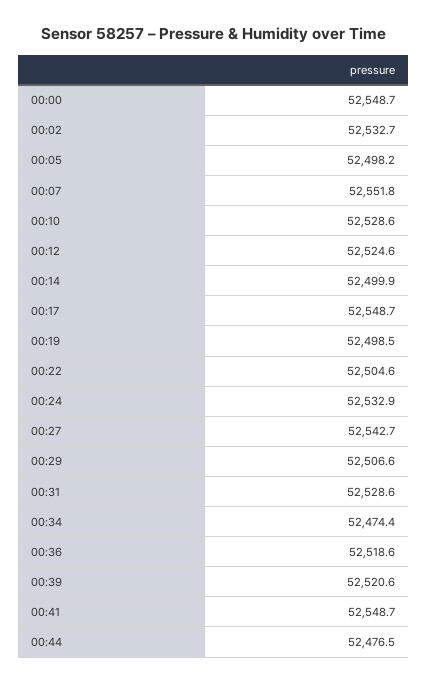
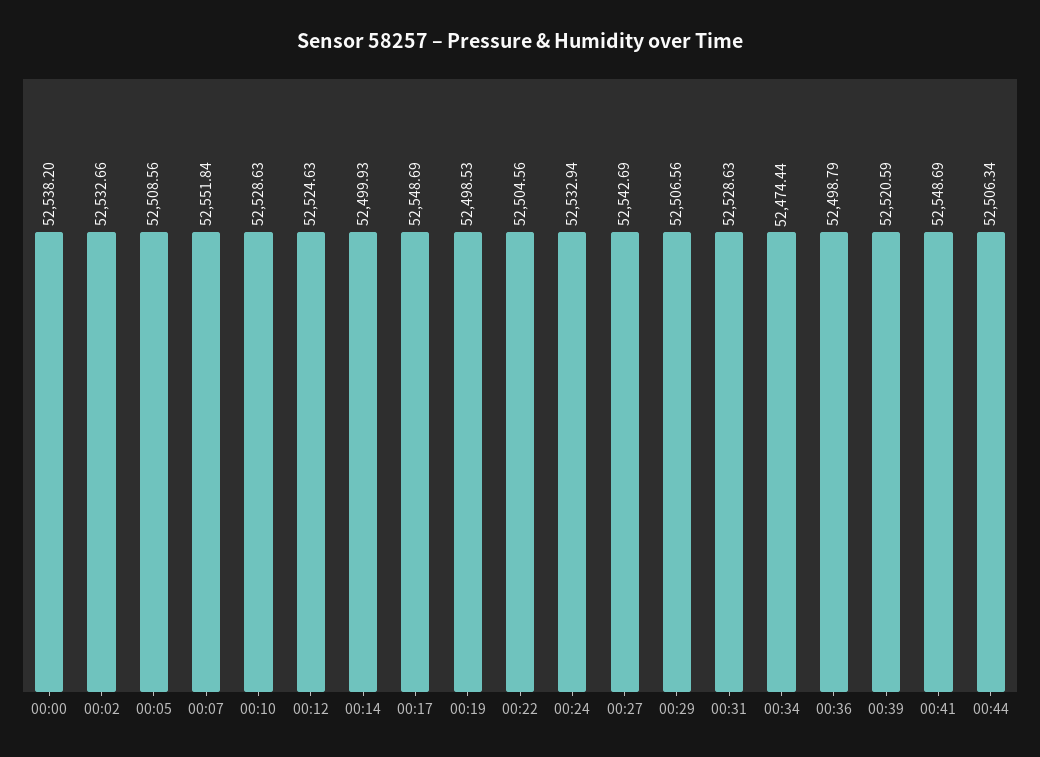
  {
-   "00:00": 52548.7,
+   "00:00": 52538.2,
    "00:02": 52532.66,
-   "00:05": 52498.2,
+   "00:05": 52508.56,
    "00:07": 52551.84,
    "00:10": 52528.63,
    "00:12": 52524.63,
    "00:14": 52499.93,
    "00:17": 52548.69,
    "00:19": 52498.53,
    "00:22": 52504.56,
    "00:24": 52532.94,
    "00:27": 52542.69,
    "00:29": 52506.56,
    "00:31": 52528.63,
    "00:34": 52474.44,
-   "00:36": 52518.6,
+   "00:36": 52498.79,
    "00:39": 52520.59,
    "00:41": 52548.69,
-   "00:44": 52476.5
+   "00:44": 52506.34
  }

